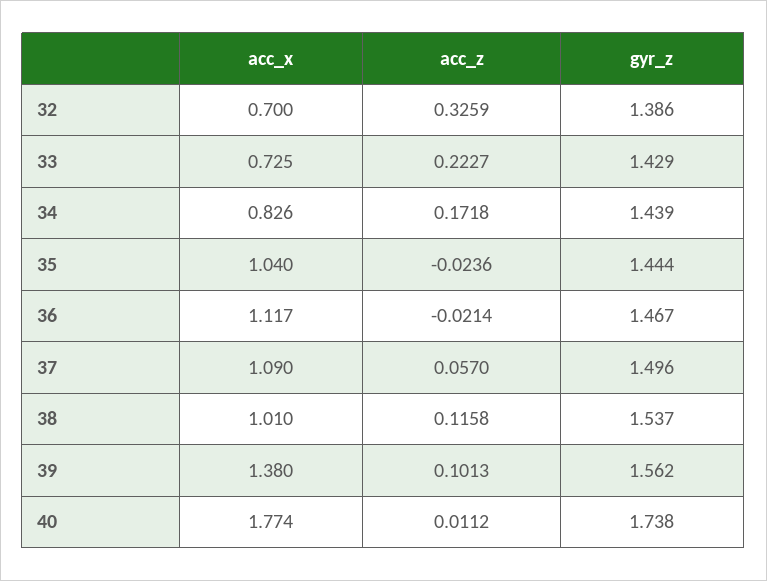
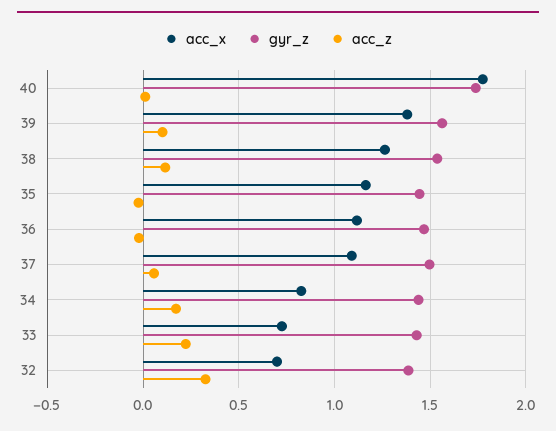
  {
    "acc_x": {
      "32": 0.7,
      "33": 0.725,
      "34": 0.826,
-     "35": 1.04,
+     "35": 1.15,
      "36": 1.117,
      "37": 1.09,
-     "38": 1.01,
+     "38": 1.25,
      "39": 1.38,
      "40": 1.774
    },
    "acc_z": {
      "32": 0.3259,
      "33": 0.2227,
      "34": 0.1718,
      "35": -0.0236,
      "36": -0.0214,
      "37": 0.057,
      "38": 0.1158,
      "39": 0.1013,
      "40": 0.0112
    },
    "gyr_z": {
      "32": 1.386,
      "33": 1.429,
      "34": 1.439,
      "35": 1.444,
      "36": 1.467,
      "37": 1.496,
      "38": 1.537,
      "39": 1.562,
      "40": 1.738
    }
  }

